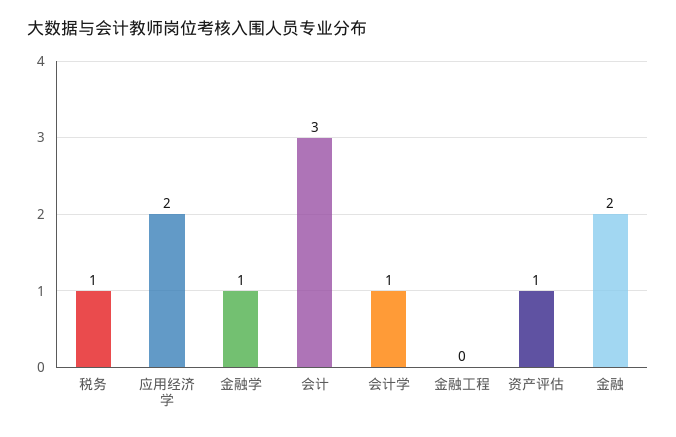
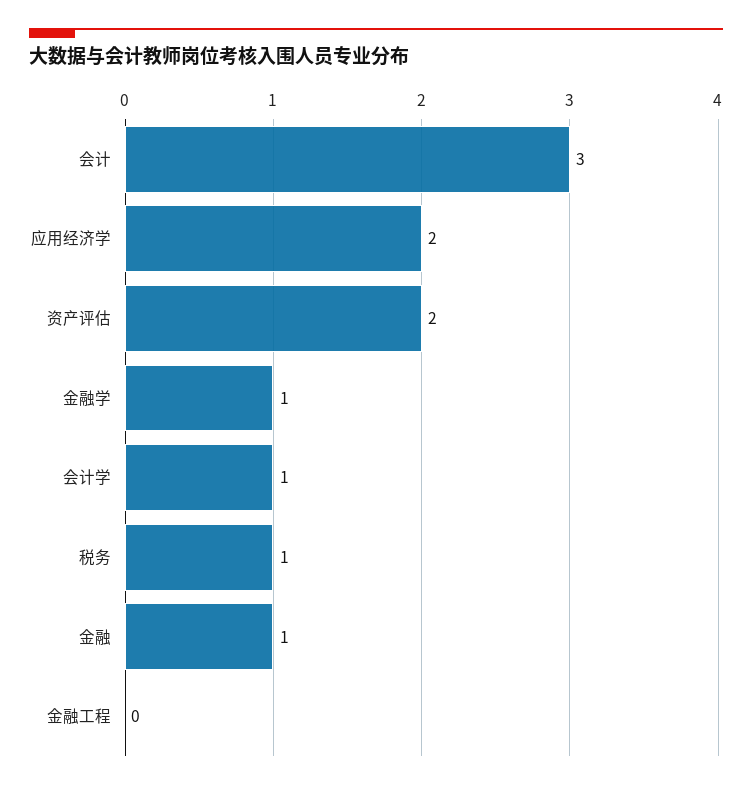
  {
    "税务": 1,
    "应用经济学": 2,
    "金融学": 1,
    "会计": 3,
    "会计学": 1,
    "金融工程": 0,
-   "资产评估": 1,
+   "资产评估": 2,
-   "金融": 2
+   "金融": 1
  }

